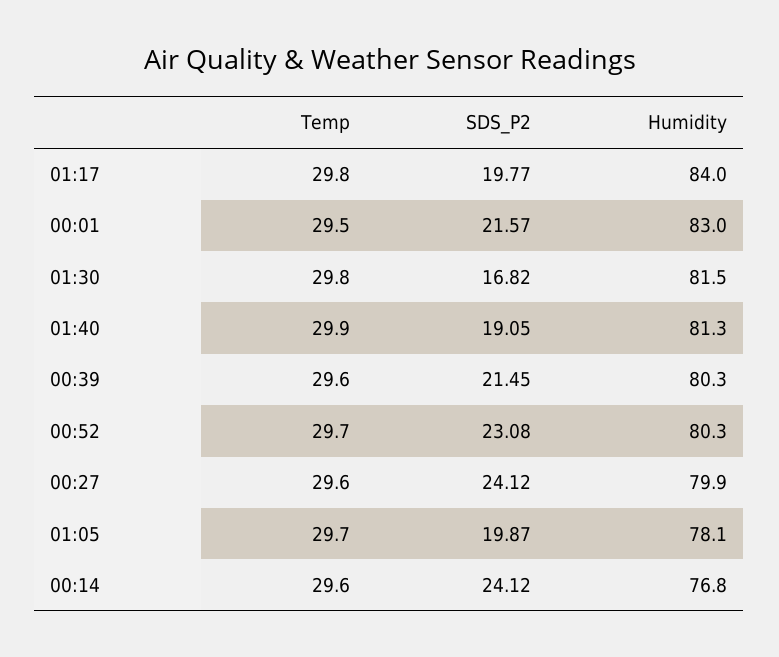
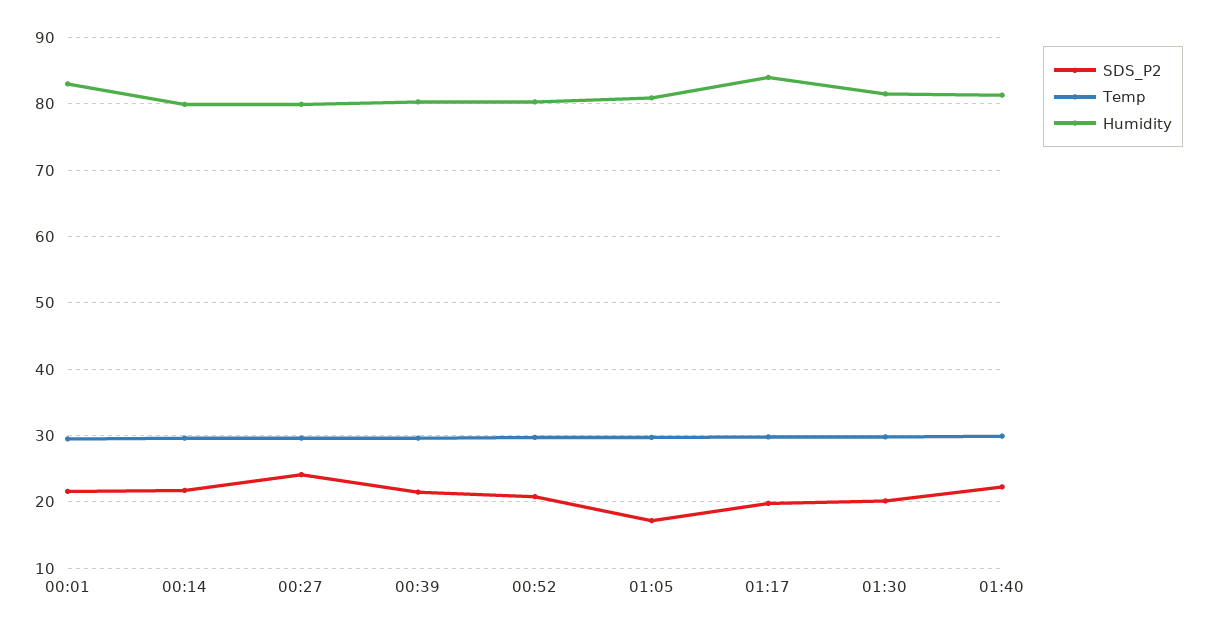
  {
    "Temp": {
      "01:17": 29.8,
      "00:01": 29.5,
      "01:30": 29.8,
      "01:40": 29.9,
      "00:39": 29.6,
      "00:52": 29.7,
      "00:27": 29.6,
      "01:05": 29.7,
      "00:14": 29.6
    },
    "SDS_P2": {
      "01:17": 19.77,
      "00:01": 21.57,
-     "01:30": 16.82,
+     "01:30": 20,
-     "01:40": 19.05,
+     "01:40": 22,
      "00:39": 21.45,
-     "00:52": 23.08,
+     "00:52": 21,
      "00:27": 24.12,
-     "01:05": 19.87,
+     "01:05": 17,
-     "00:14": 24.12
+     "00:14": 22
    },
    "Humidity": {
      "01:17": 84,
      "00:01": 83,
      "01:30": 81.5,
      "01:40": 81.3,
      "00:39": 80.3,
      "00:52": 80.3,
      "00:27": 79.9,
-     "01:05": 78.1,
+     "01:05": 81,
-     "00:14": 76.8
+     "00:14": 80
    }
  }

